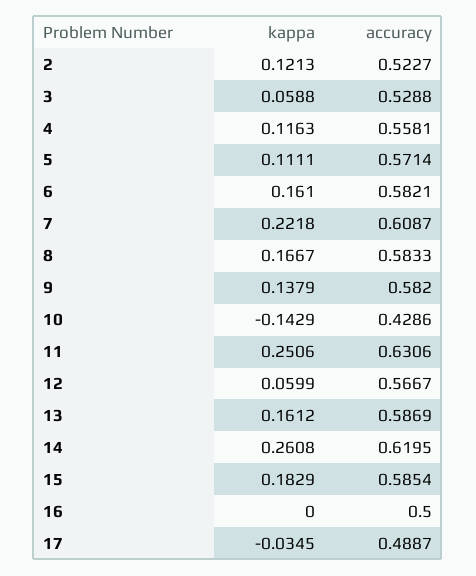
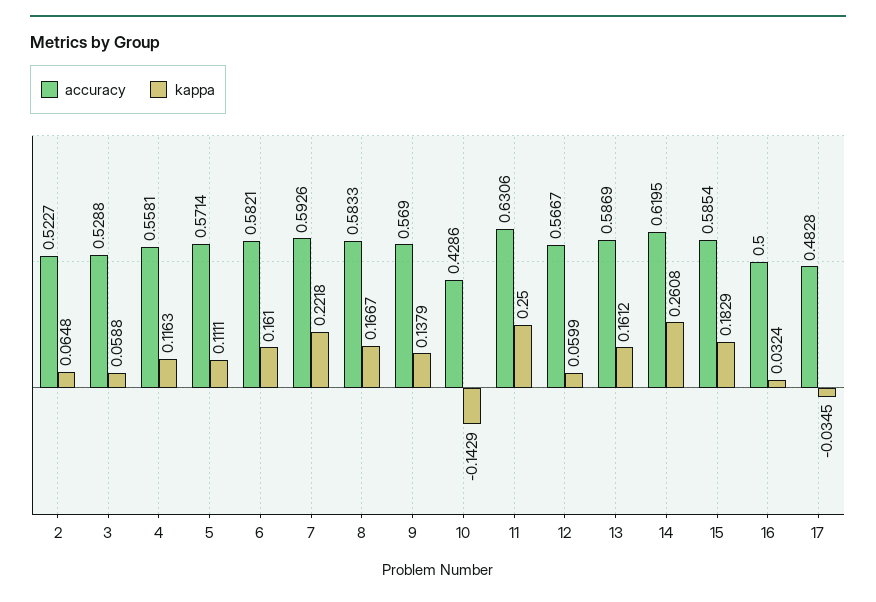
  {
    "kappa": {
-     "2": 0.1213,
+     "2": 0.0648,
      "3": 0.0588,
      "4": 0.1163,
      "5": 0.1111,
      "6": 0.161,
      "7": 0.2218,
      "8": 0.1667,
      "9": 0.1379,
      "10": -0.1429,
-     "11": 0.2506,
+     "11": 0.25,
      "12": 0.0599,
      "13": 0.1612,
      "14": 0.2608,
      "15": 0.1829,
-     "16": 0,
+     "16": 0.0324,
      "17": -0.0345
    },
    "accuracy": {
      "2": 0.5227,
      "3": 0.5288,
      "4": 0.5581,
      "5": 0.5714,
      "6": 0.5821,
-     "7": 0.6087,
+     "7": 0.5926,
      "8": 0.5833,
-     "9": 0.582,
+     "9": 0.569,
      "10": 0.4286,
      "11": 0.6306,
      "12": 0.5667,
      "13": 0.5869,
      "14": 0.6195,
      "15": 0.5854,
      "16": 0.5,
-     "17": 0.4887
+     "17": 0.4828
    }
  }

